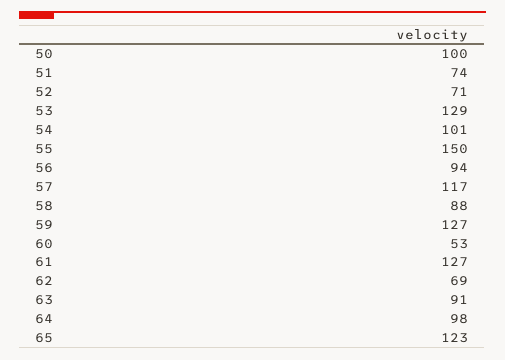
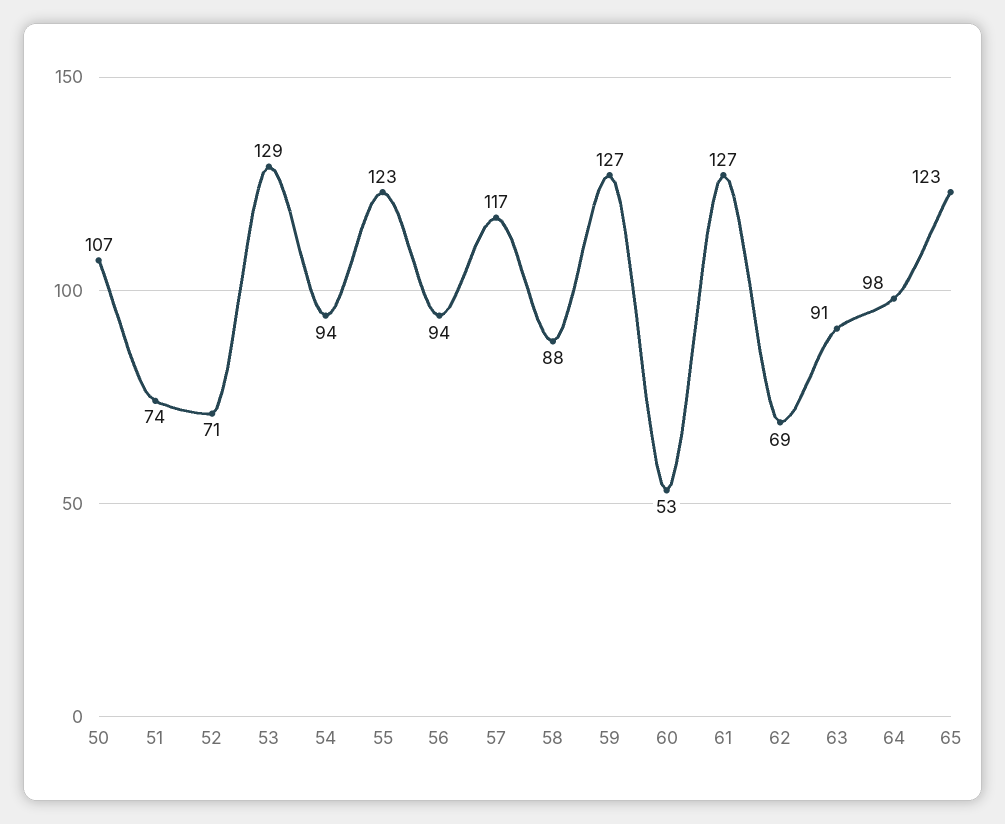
  {
-   "50": 100,
+   "50": 107,
    "51": 74,
    "52": 71,
    "53": 129,
-   "54": 101,
+   "54": 94,
-   "55": 150,
+   "55": 123,
    "56": 94,
    "57": 117,
    "58": 88,
    "59": 127,
    "60": 53,
    "61": 127,
    "62": 69,
    "63": 91,
    "64": 98,
    "65": 123
  }

